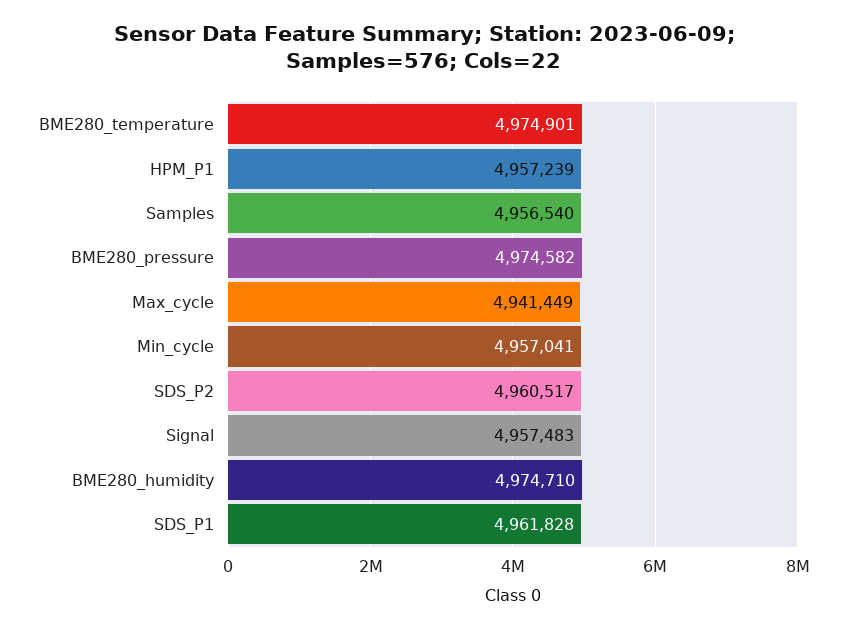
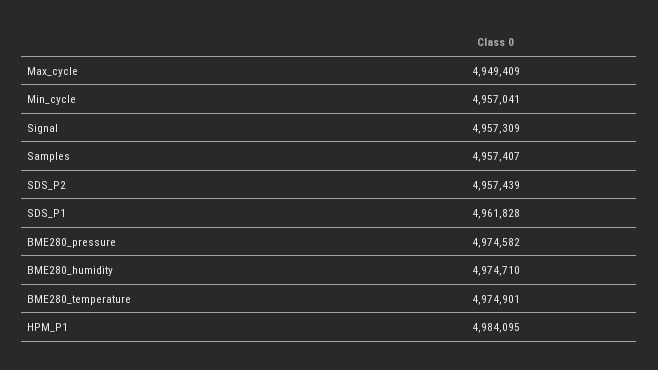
  {
    "BME280_temperature": 4974901,
-   "HPM_P1": 4957239,
+   "HPM_P1": 4984095,
-   "Samples": 4956540,
+   "Samples": 4957407,
    "BME280_pressure": 4974582,
-   "Max_cycle": 4941449,
+   "Max_cycle": 4949409,
    "Min_cycle": 4957041,
-   "SDS_P2": 4960517,
+   "SDS_P2": 4957439,
-   "Signal": 4957483,
+   "Signal": 4957309,
    "BME280_humidity": 4974710,
    "SDS_P1": 4961828
  }

